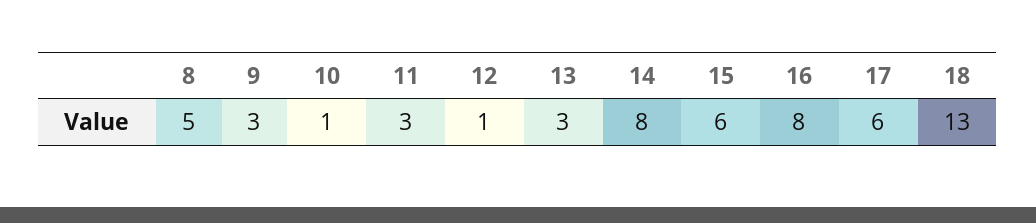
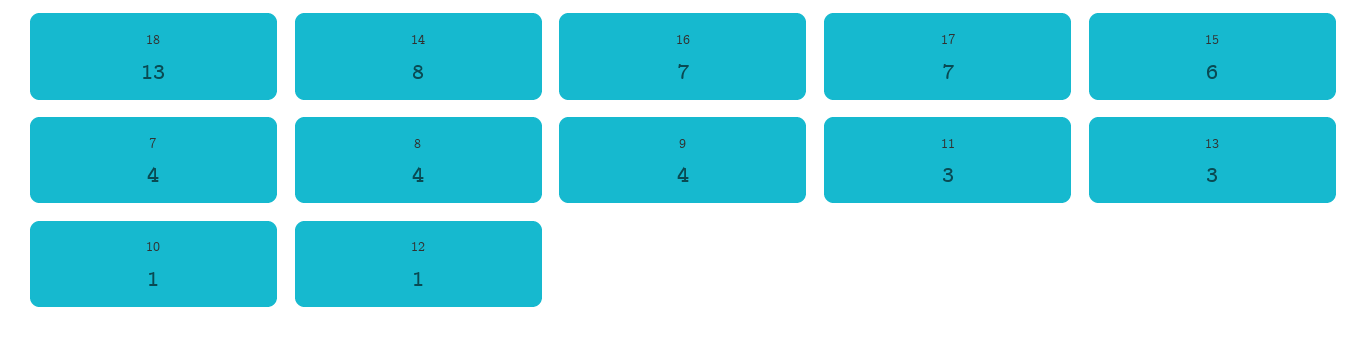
  {
-   "8": 5,
+   "8": 4,
-   "9": 3,
+   "9": 4,
    "10": 1,
    "11": 3,
    "12": 1,
    "13": 3,
    "14": 8,
    "15": 6,
-   "16": 8,
+   "16": 7,
-   "17": 6,
+   "17": 7,
-   "18": 13
+   "18": 13,
+   "7": 4
  }

